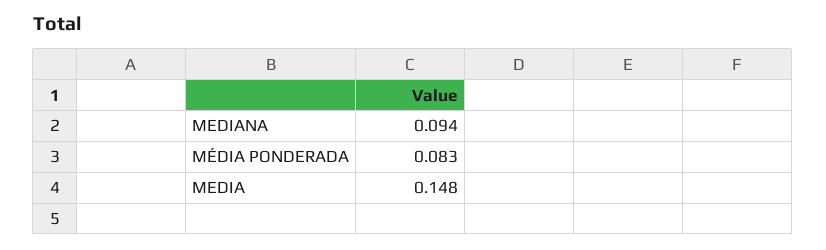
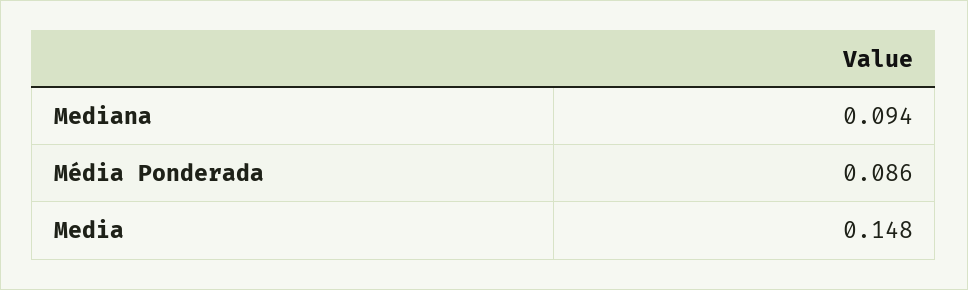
  {
    "MEDIANA": 0.094,
-   "MÉDIA PONDERADA": 0.083,
+   "MÉDIA PONDERADA": 0.086,
    "MEDIA": 0.148
  }

